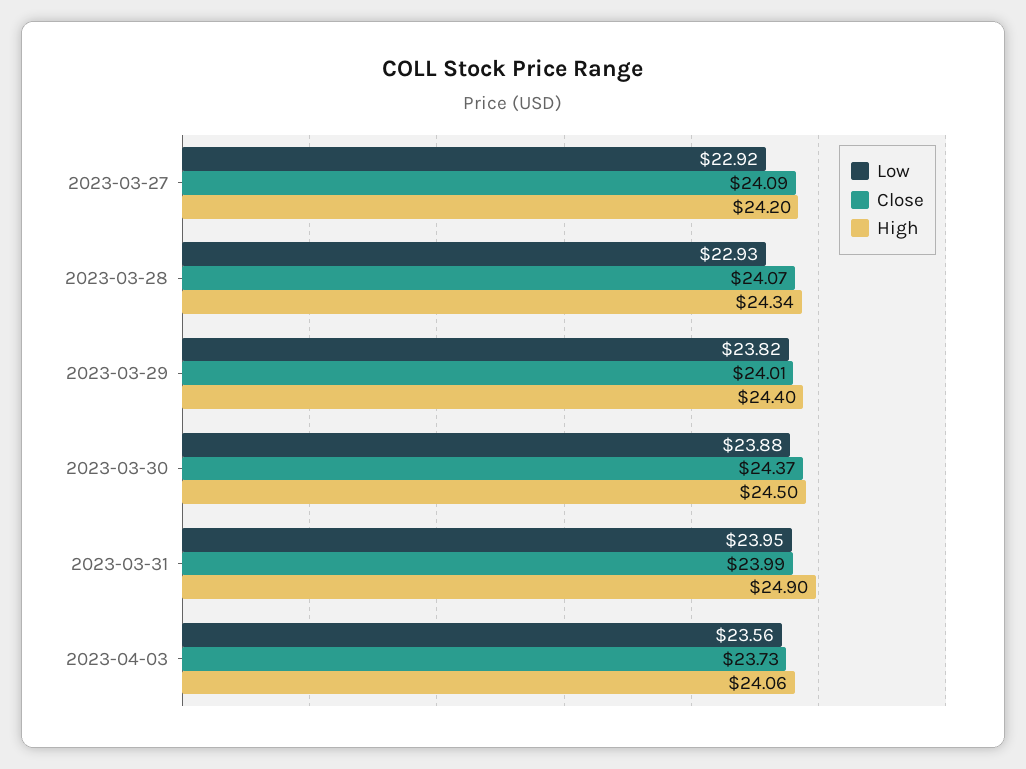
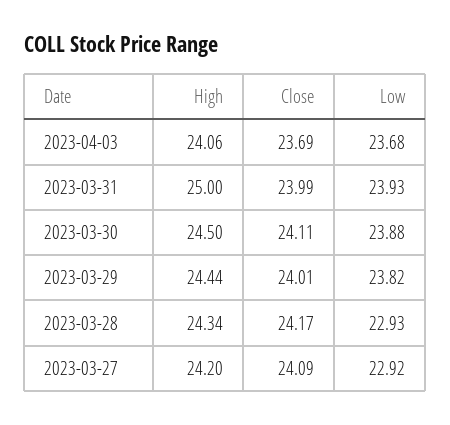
  {
    "Low": {
      "2023-03-27": 22.92,
      "2023-03-28": 22.93,
      "2023-03-29": 23.82,
      "2023-03-30": 23.88,
-     "2023-03-31": 23.95,
+     "2023-03-31": 23.93,
-     "2023-04-03": 23.56
+     "2023-04-03": 23.68
    },
    "Close": {
      "2023-03-27": 24.09,
-     "2023-03-28": 24.07,
+     "2023-03-28": 24.17,
      "2023-03-29": 24.01,
-     "2023-03-30": 24.37,
+     "2023-03-30": 24.11,
      "2023-03-31": 23.99,
-     "2023-04-03": 23.73
+     "2023-04-03": 23.69
    },
    "High": {
      "2023-03-27": 24.2,
      "2023-03-28": 24.34,
-     "2023-03-29": 24.4,
+     "2023-03-29": 24.44,
      "2023-03-30": 24.5,
-     "2023-03-31": 24.9,
+     "2023-03-31": 25,
      "2023-04-03": 24.06
    }
  }

